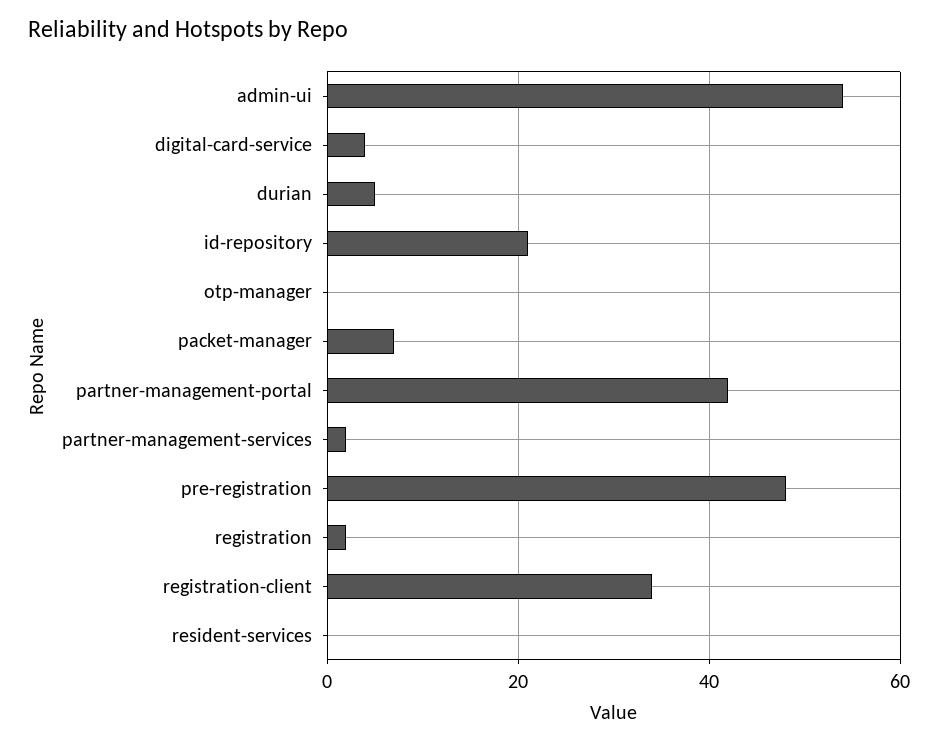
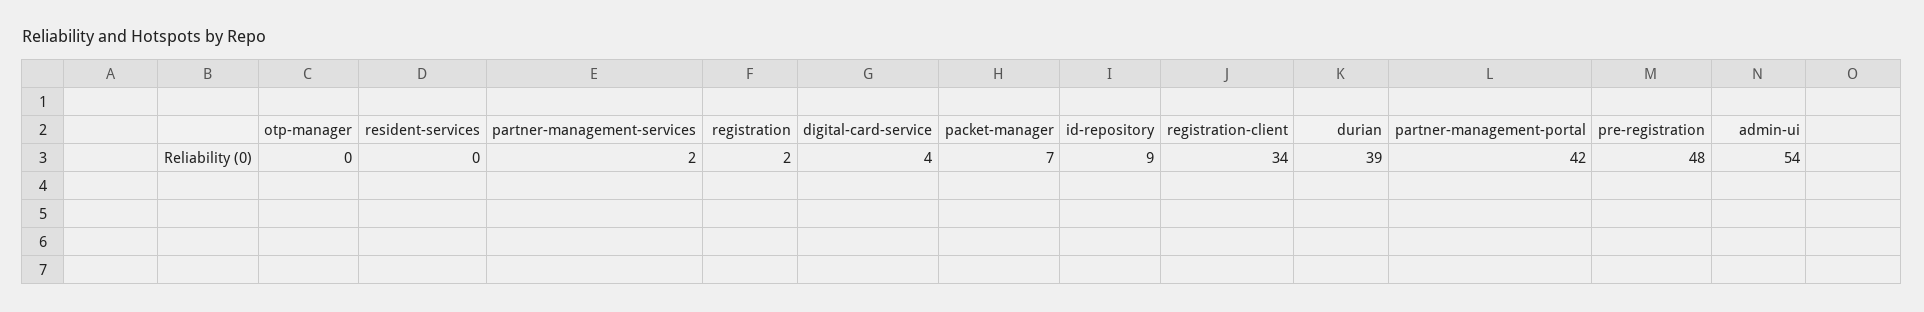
  {
    "admin-ui": 54,
    "digital-card-service": 4,
-   "durian": 5,
+   "durian": 39,
-   "id-repository": 20,
+   "id-repository": 9,
    "otp-manager": 0,
    "packet-manager": 7,
    "partner-management-portal": 42,
    "partner-management-services": 2,
    "pre-registration": 48,
    "registration": 2,
    "registration-client": 34,
    "resident-services": 0
  }

